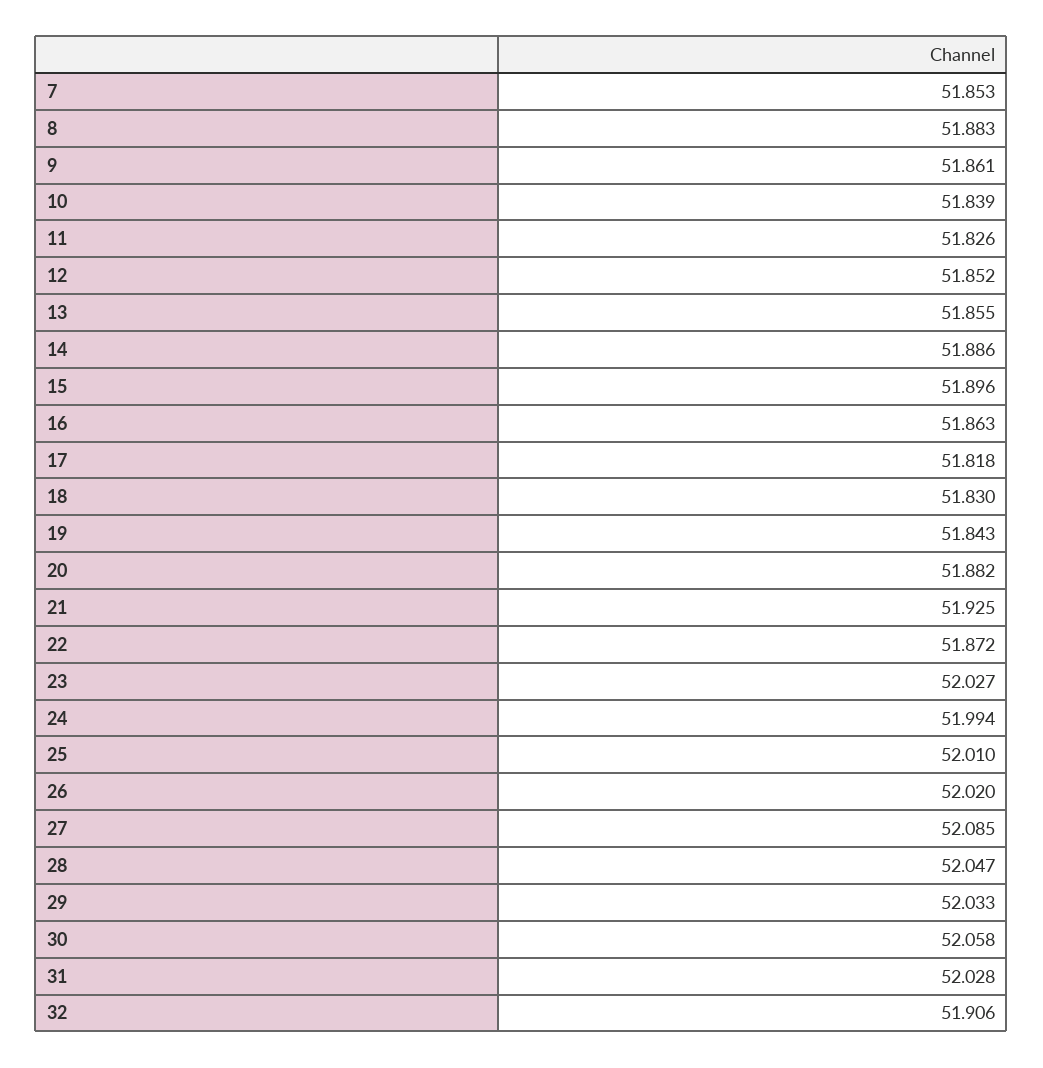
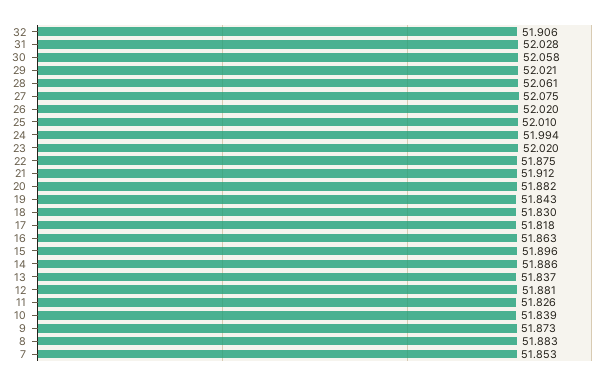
  {
    "7": 51.853,
    "8": 51.883,
-   "9": 51.861,
+   "9": 51.873,
    "10": 51.839,
    "11": 51.826,
-   "12": 51.852,
+   "12": 51.881,
-   "13": 51.855,
+   "13": 51.837,
    "14": 51.886,
    "15": 51.896,
    "16": 51.863,
    "17": 51.818,
    "18": 51.83,
    "19": 51.843,
    "20": 51.882,
-   "21": 51.925,
+   "21": 51.912,
-   "22": 51.872,
+   "22": 51.875,
-   "23": 52.027,
+   "23": 52.02,
    "24": 51.994,
    "25": 52.01,
    "26": 52.02,
-   "27": 52.085,
+   "27": 52.075,
-   "28": 52.047,
+   "28": 52.061,
-   "29": 52.033,
+   "29": 52.021,
    "30": 52.058,
    "31": 52.028,
    "32": 51.906
  }

